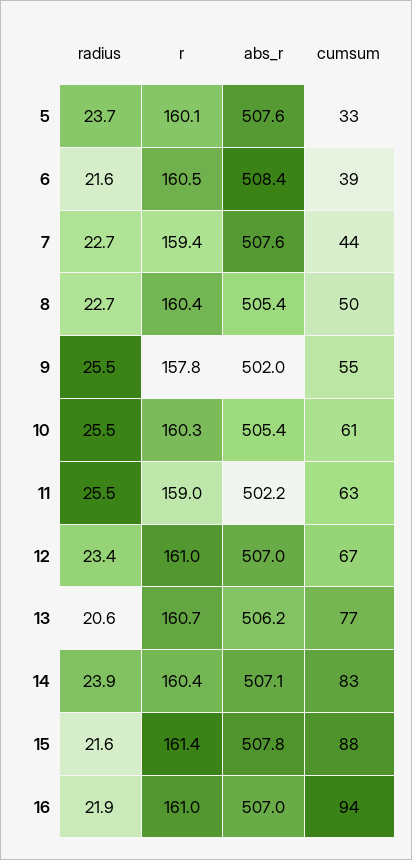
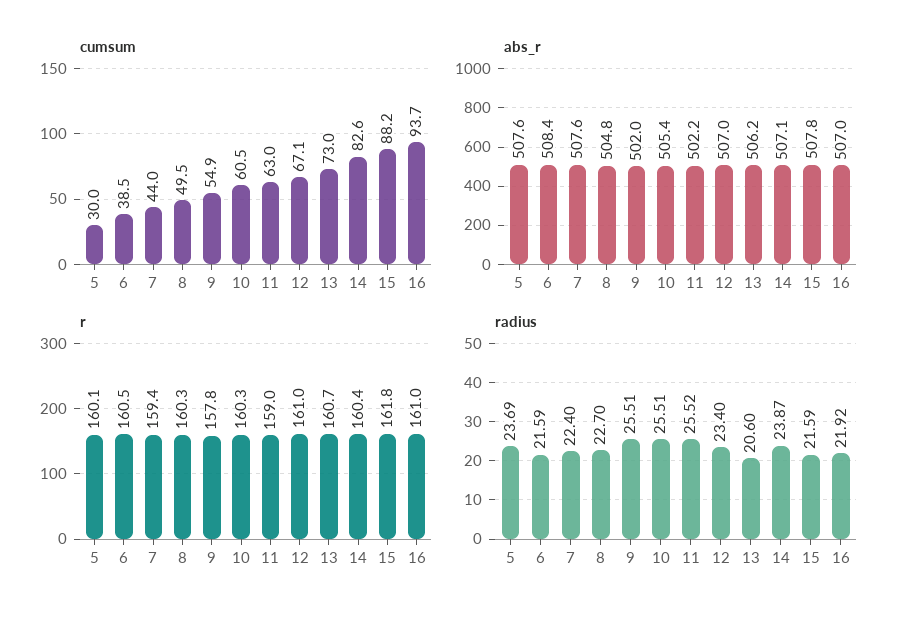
  {
    "radius": {
      "5": 23.69,
      "6": 21.59,
-     "7": 22.7,
+     "7": 22.4,
      "8": 22.7,
      "9": 25.51,
      "10": 25.51,
      "11": 25.52,
      "12": 23.4,
      "13": 20.6,
      "14": 23.87,
      "15": 21.59,
      "16": 21.92
    },
    "r": {
      "5": 160.1,
      "6": 160.5,
      "7": 159.4,
-     "8": 160.4,
+     "8": 160.3,
      "9": 157.8,
      "10": 160.3,
      "11": 159,
      "12": 161,
      "13": 160.7,
      "14": 160.4,
-     "15": 161.4,
+     "15": 161.8,
      "16": 161
    },
    "abs_r": {
      "5": 507.6,
      "6": 508.4,
      "7": 507.6,
-     "8": 505.4,
+     "8": 504.8,
      "9": 502,
      "10": 505.4,
      "11": 502.2,
      "12": 507,
      "13": 506.2,
      "14": 507.1,
      "15": 507.8,
      "16": 507
    },
    "cumsum": {
-     "5": 33,
+     "5": 30,
      "6": 38.5,
      "7": 44,
      "8": 49.5,
      "9": 54.9,
      "10": 60.5,
      "11": 63,
      "12": 67.1,
-     "13": 77,
+     "13": 73,
      "14": 82.6,
      "15": 88.2,
      "16": 93.7
    }
  }

